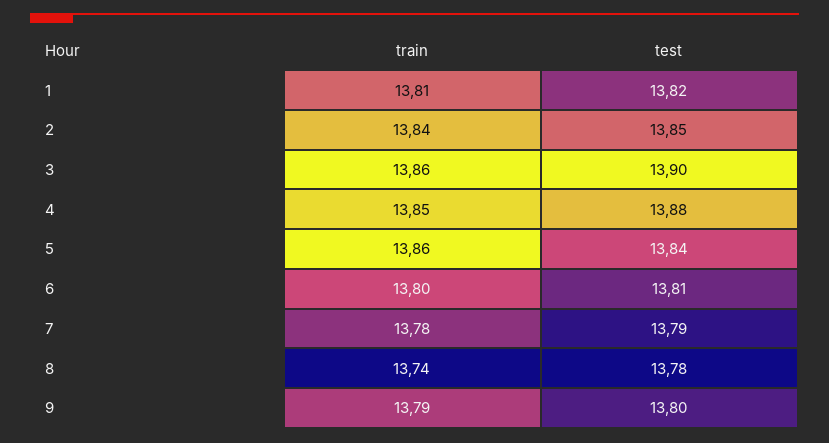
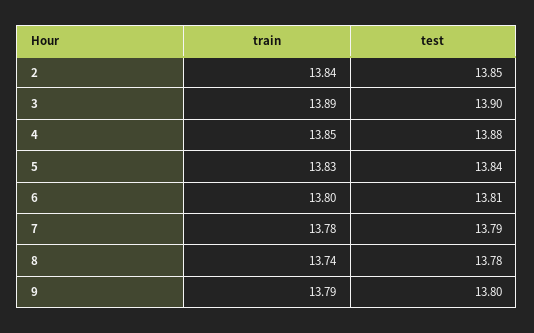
  {
    "train": {
-     "1": 13.81,
      "2": 13.84,
-     "3": 13.86,
+     "3": 13.89,
      "4": 13.85,
-     "5": 13.86,
+     "5": 13.83,
      "6": 13.8,
      "7": 13.78,
      "8": 13.74,
      "9": 13.79
    },
    "test": {
-     "1": 13.82,
      "2": 13.85,
      "3": 13.9,
      "4": 13.88,
      "5": 13.84,
      "6": 13.81,
      "7": 13.79,
      "8": 13.78,
      "9": 13.8
    }
  }

